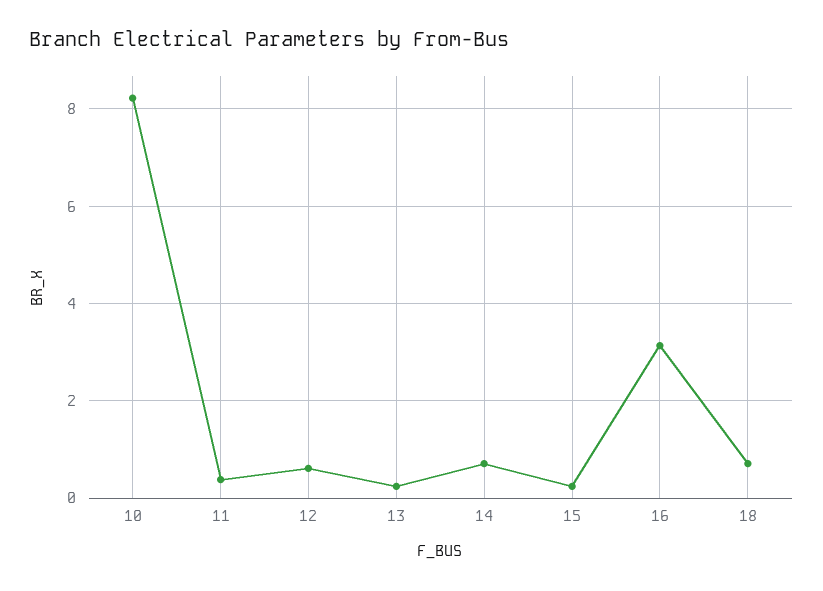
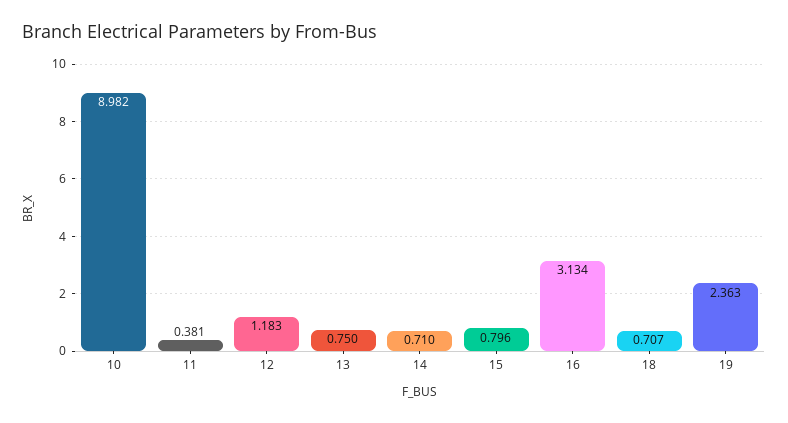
  {
-   "10": 8.2,
+   "10": 8.982,
    "11": 0.381,
-   "12": 0.6,
+   "12": 1.183,
-   "13": 0.2,
+   "13": 0.75,
    "14": 0.71,
-   "15": 0.2,
+   "15": 0.796,
    "16": 3.134,
-   "18": 0.707
+   "18": 0.707,
+   "19": 2.363
  }

